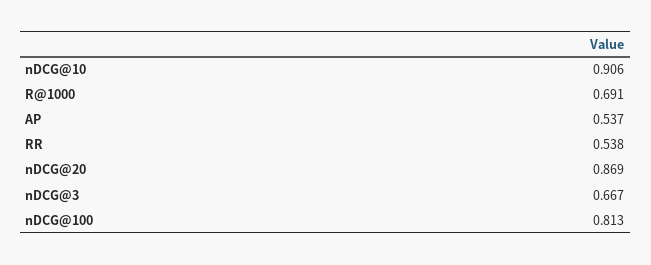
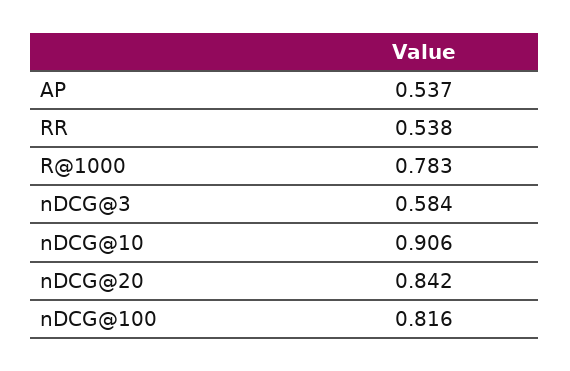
  {
    "nDCG@10": 0.906,
-   "R@1000": 0.691,
+   "R@1000": 0.783,
    "AP": 0.537,
    "RR": 0.538,
-   "nDCG@20": 0.869,
+   "nDCG@20": 0.842,
-   "nDCG@3": 0.667,
+   "nDCG@3": 0.584,
-   "nDCG@100": 0.813
+   "nDCG@100": 0.816
  }

